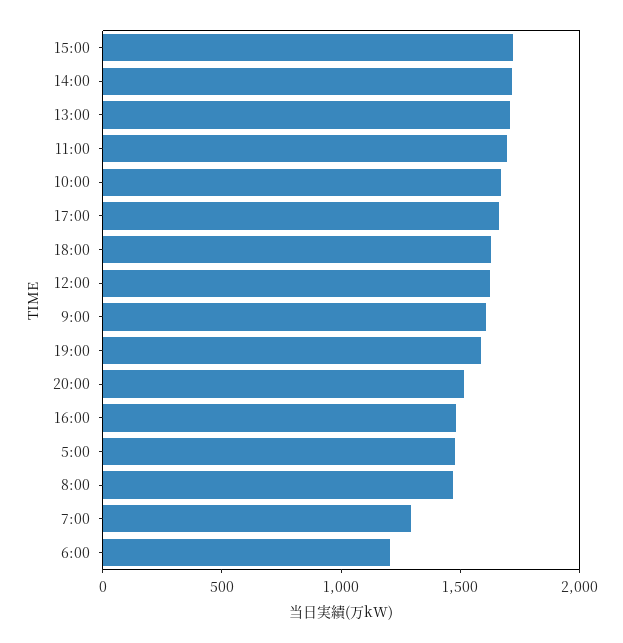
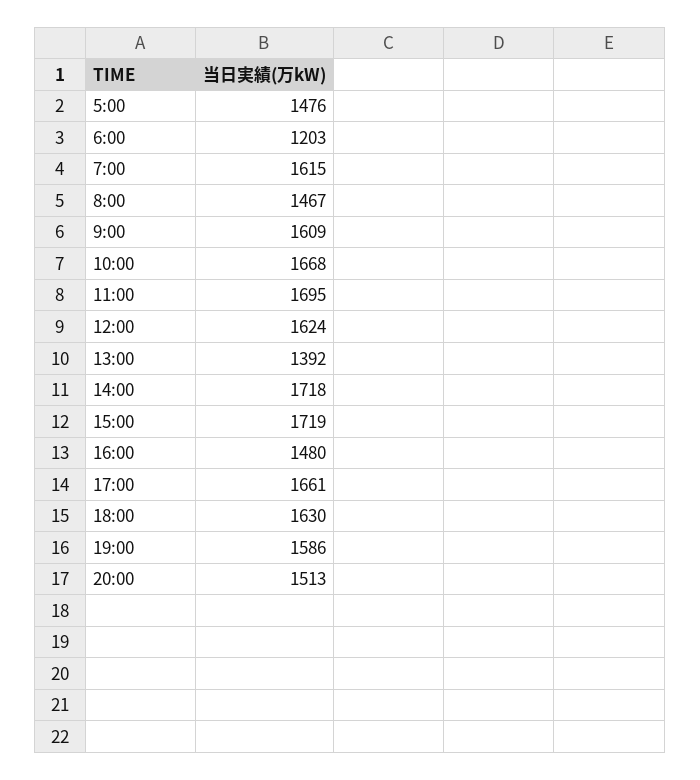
  {
    "15:00": 1719,
    "14:00": 1718,
-   "13:00": 1700,
+   "13:00": 1392,
    "11:00": 1695,
    "10:00": 1668,
    "17:00": 1661,
    "18:00": 1630,
    "12:00": 1624,
    "9:00": 1609,
    "19:00": 1586,
    "20:00": 1513,
    "16:00": 1480,
    "5:00": 1476,
    "8:00": 1467,
-   "7:00": 1300,
+   "7:00": 1615,
    "6:00": 1203
  }

